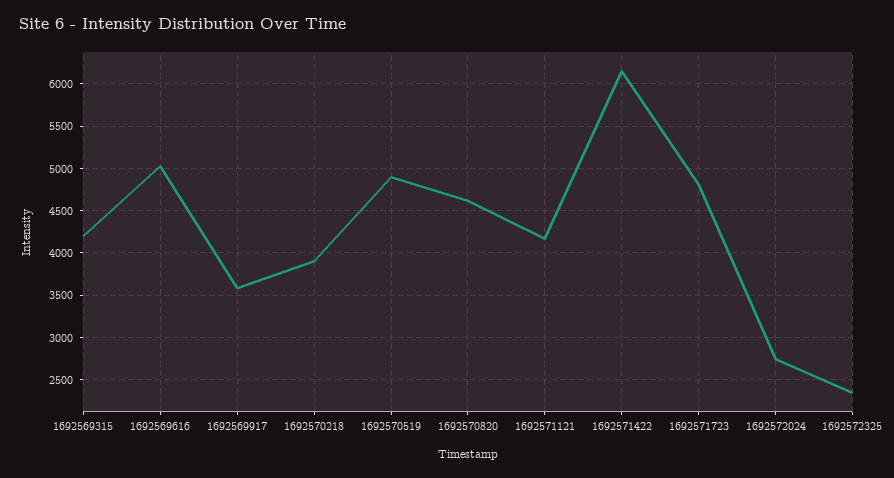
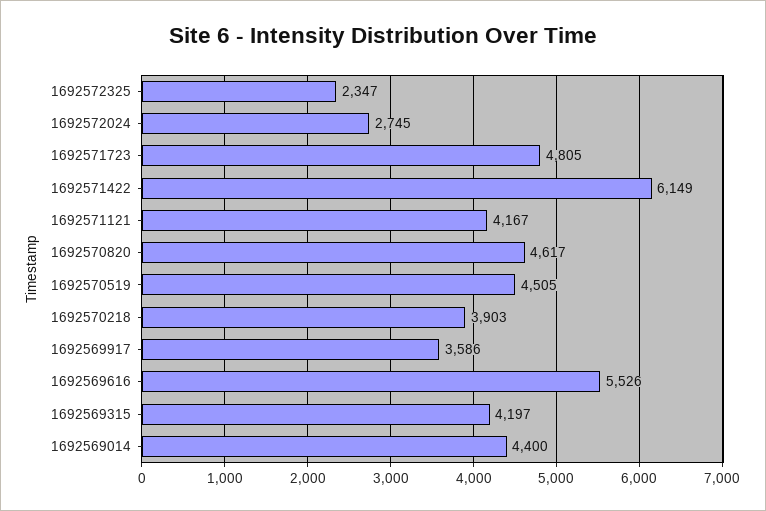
  {
    "1692569315": 4197,
-   "1692569616": 5000,
+   "1692569616": 5526,
    "1692569917": 3586,
    "1692570218": 3903,
-   "1692570519": 4900,
+   "1692570519": 4505,
    "1692570820": 4617,
    "1692571121": 4167,
    "1692571422": 6149,
    "1692571723": 4805,
    "1692572024": 2745,
-   "1692572325": 2347
+   "1692572325": 2347,
+   "1692569014": 4400
  }

